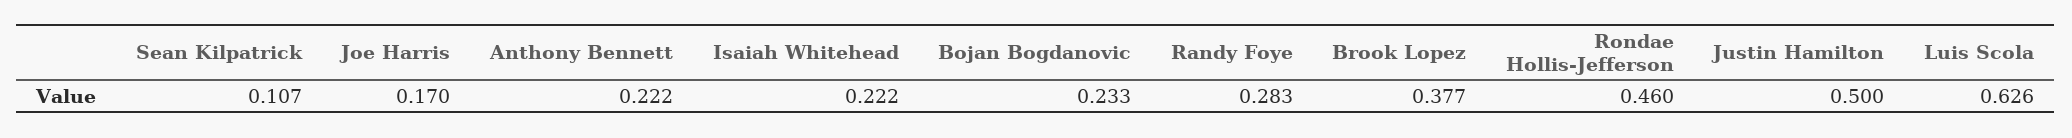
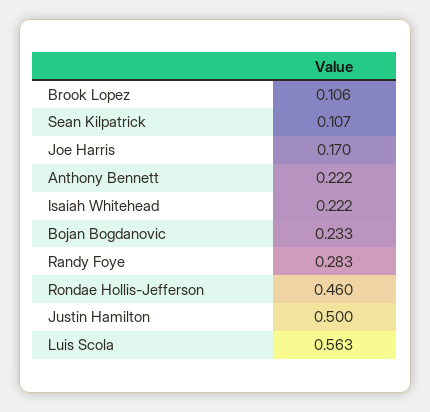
  {
    "Sean Kilpatrick": 0.107,
    "Joe Harris": 0.17,
    "Anthony Bennett": 0.222,
    "Isaiah Whitehead": 0.222,
    "Bojan Bogdanovic": 0.233,
    "Randy Foye": 0.283,
-   "Brook Lopez": 0.377,
+   "Brook Lopez": 0.106,
    "Rondae Hollis-Jefferson": 0.46,
    "Justin Hamilton": 0.5,
-   "Luis Scola": 0.626
+   "Luis Scola": 0.563
  }

